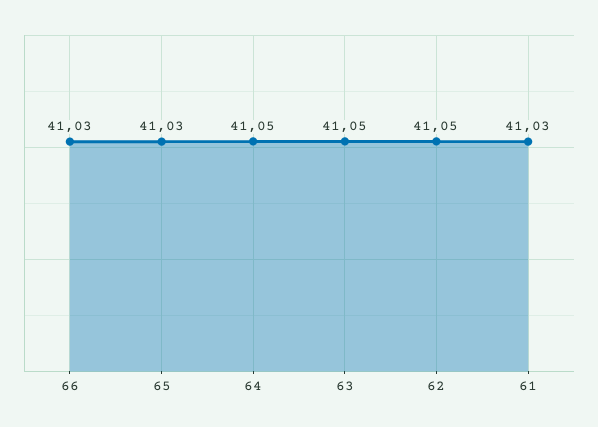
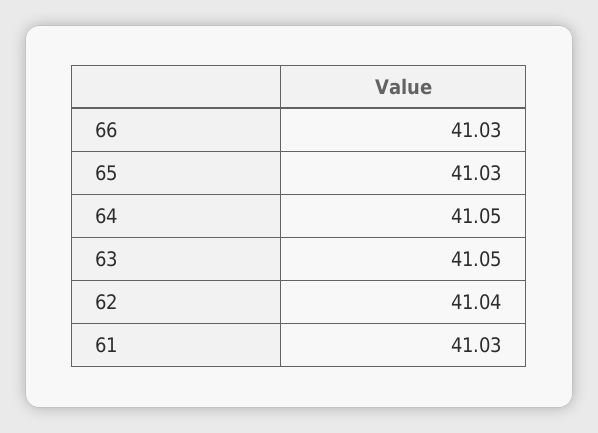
  {
    "66": 41.03,
    "65": 41.03,
    "64": 41.05,
    "63": 41.05,
-   "62": 41.05,
+   "62": 41.04,
    "61": 41.03
  }

